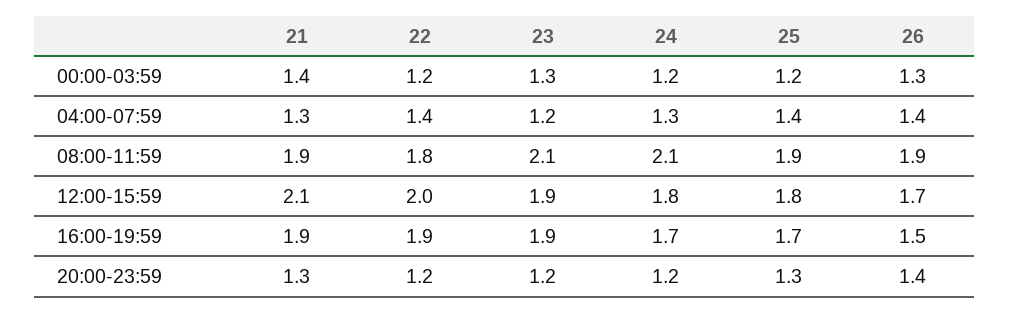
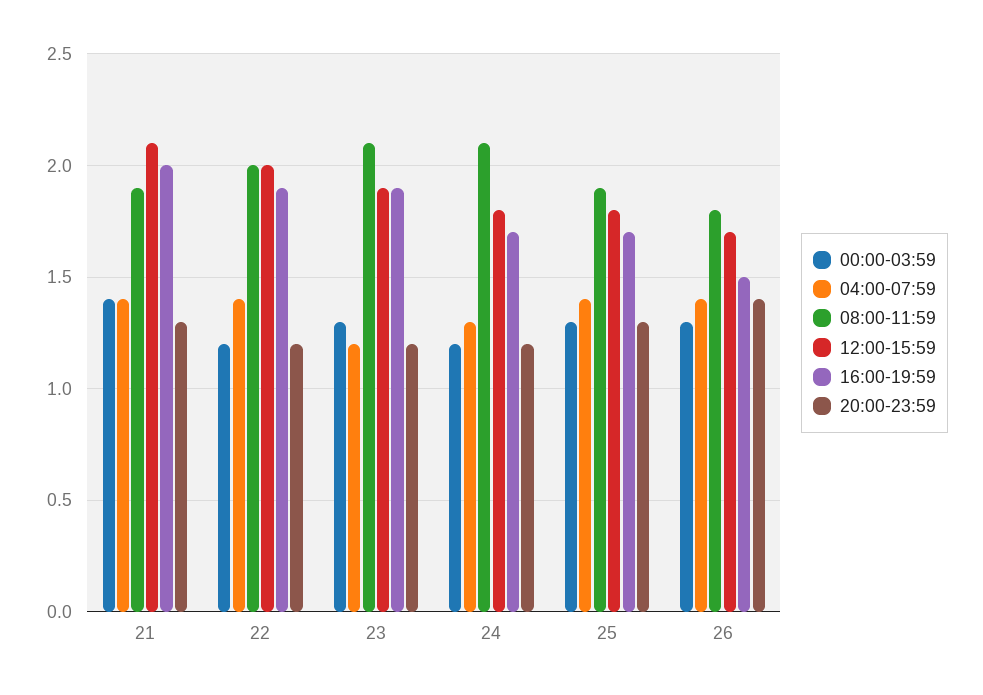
  {
    "00:00-03:59": {
      "21": 1.4,
      "22": 1.2,
      "23": 1.3,
      "24": 1.2,
-     "25": 1.2,
+     "25": 1.3,
      "26": 1.3
    },
    "04:00-07:59": {
-     "21": 1.3,
+     "21": 1.4,
      "22": 1.4,
      "23": 1.2,
      "24": 1.3,
      "25": 1.4,
      "26": 1.4
    },
    "08:00-11:59": {
      "21": 1.9,
-     "22": 1.8,
+     "22": 2,
      "23": 2.1,
      "24": 2.1,
      "25": 1.9,
-     "26": 1.9
+     "26": 1.8
    },
    "12:00-15:59": {
      "21": 2.1,
      "22": 2,
      "23": 1.9,
      "24": 1.8,
      "25": 1.8,
      "26": 1.7
    },
    "16:00-19:59": {
-     "21": 1.9,
+     "21": 2,
      "22": 1.9,
      "23": 1.9,
      "24": 1.7,
      "25": 1.7,
      "26": 1.5
    },
    "20:00-23:59": {
      "21": 1.3,
      "22": 1.2,
      "23": 1.2,
      "24": 1.2,
      "25": 1.3,
      "26": 1.4
    }
  }

